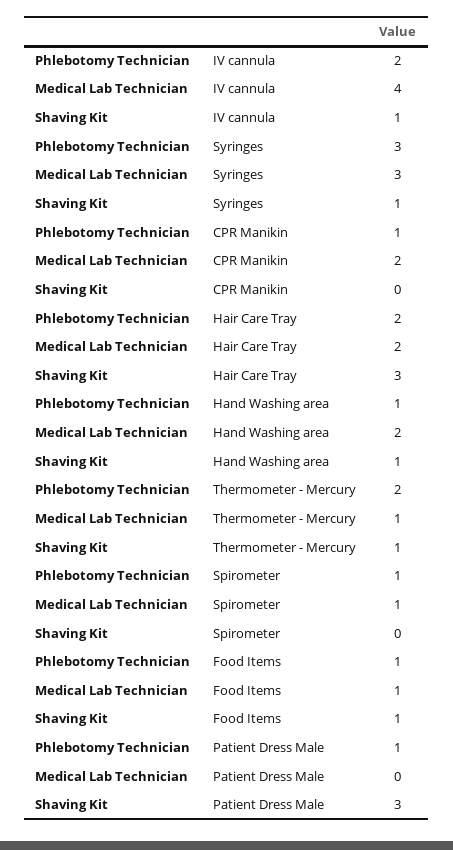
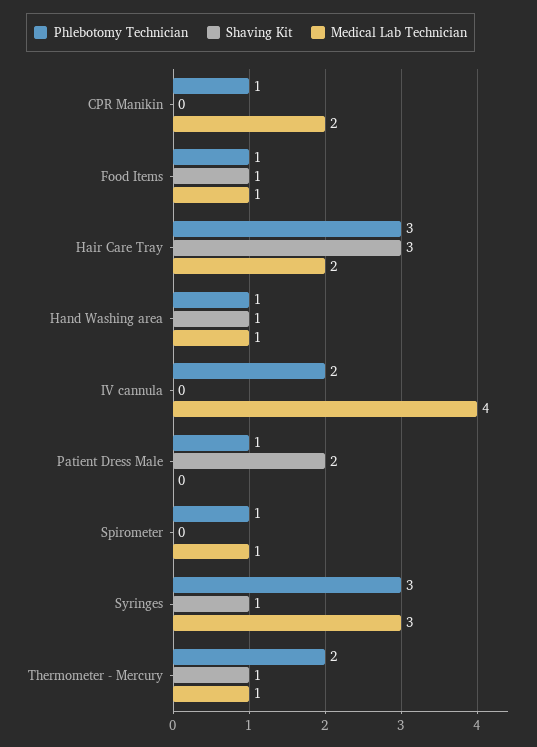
  {
    "Phlebotomy Technician": {
      "IV cannula": 2,
      "Syringes": 3,
      "CPR Manikin": 1,
-     "Hair Care Tray": 2,
+     "Hair Care Tray": 3,
      "Hand Washing area": 1,
      "Thermometer - Mercury": 2,
      "Spirometer": 1,
      "Food Items": 1,
      "Patient Dress Male": 1
    },
    "Medical Lab Technician": {
      "IV cannula": 4,
      "Syringes": 3,
      "CPR Manikin": 2,
      "Hair Care Tray": 2,
-     "Hand Washing area": 2,
+     "Hand Washing area": 1,
      "Thermometer - Mercury": 1,
      "Spirometer": 1,
      "Food Items": 1,
      "Patient Dress Male": 0
    },
    "Shaving Kit": {
-     "IV cannula": 1,
+     "IV cannula": 0,
      "Syringes": 1,
      "CPR Manikin": 0,
      "Hair Care Tray": 3,
      "Hand Washing area": 1,
      "Thermometer - Mercury": 1,
      "Spirometer": 0,
      "Food Items": 1,
-     "Patient Dress Male": 3
+     "Patient Dress Male": 2
    }
  }

